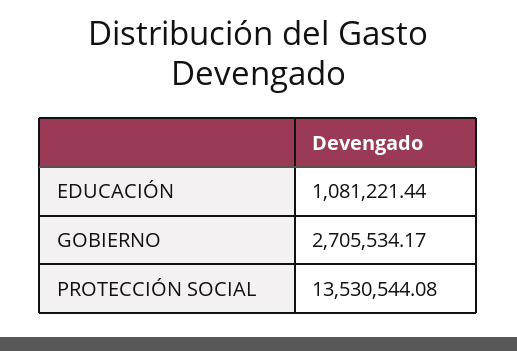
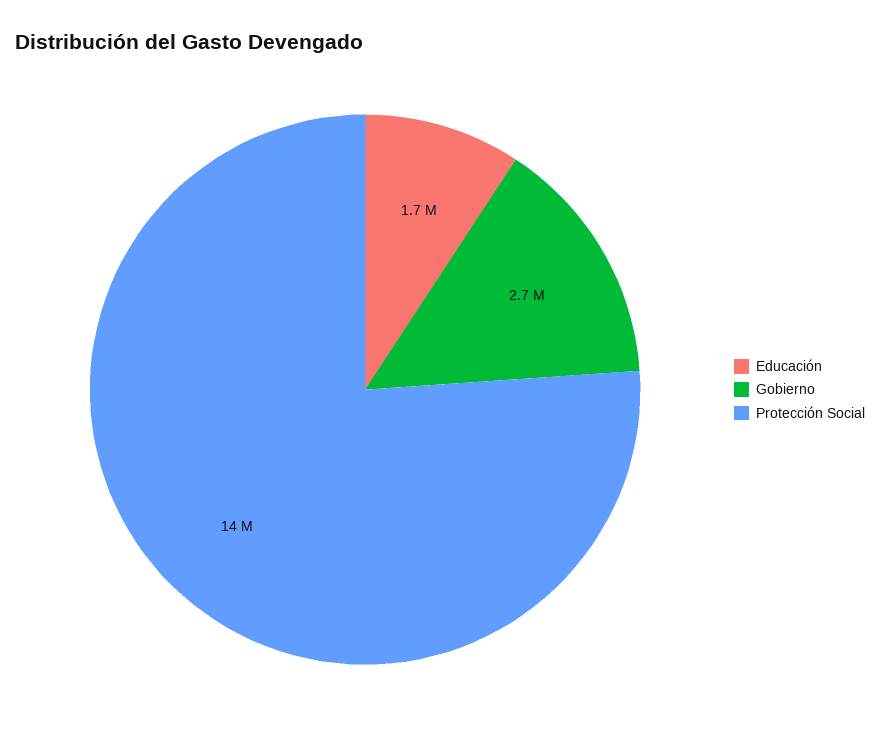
  {
-   "EDUCACIÓN": 1081221.44,
+   "EDUCACIÓN": 1700000,
    "GOBIERNO": 2705534.17,
    "PROTECCIÓN SOCIAL": 13530544.08
  }

